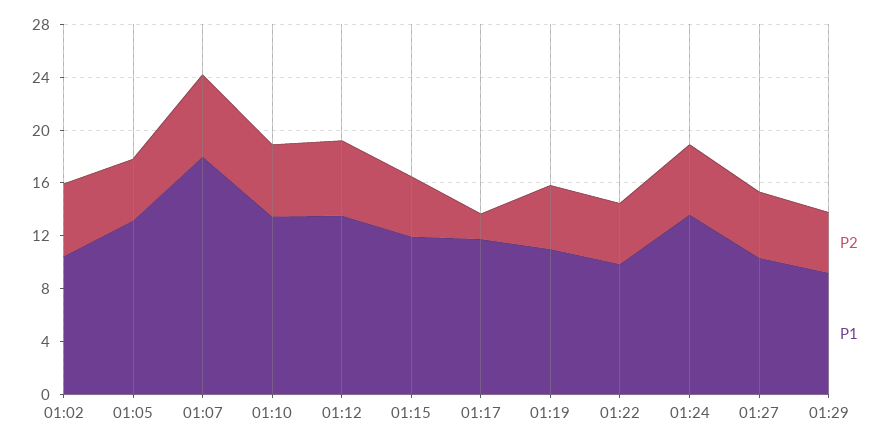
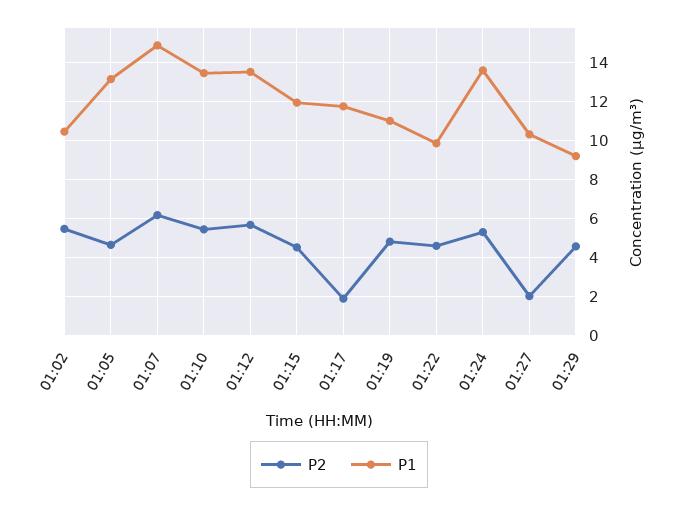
  {
    "P2": {
      "01:02": 5.5,
      "01:05": 4.5,
      "01:07": 6,
      "01:10": 5.5,
      "01:12": 5.5,
      "01:15": 4.5,
      "01:17": 2,
      "01:19": 5,
      "01:22": 4.5,
      "01:24": 5.5,
-     "01:27": 5,
+     "01:27": 2,
      "01:29": 4.5
    },
    "P1": {
      "01:02": 10.5,
      "01:05": 13,
-     "01:07": 18,
+     "01:07": 15,
      "01:10": 13.5,
      "01:12": 13.5,
      "01:15": 12,
      "01:17": 12,
      "01:19": 11,
      "01:22": 10,
      "01:24": 13.5,
      "01:27": 10.5,
      "01:29": 9
    }
  }

